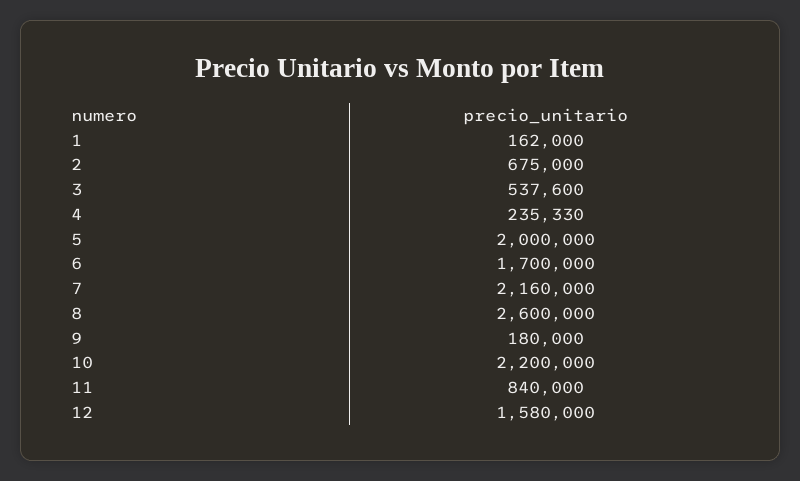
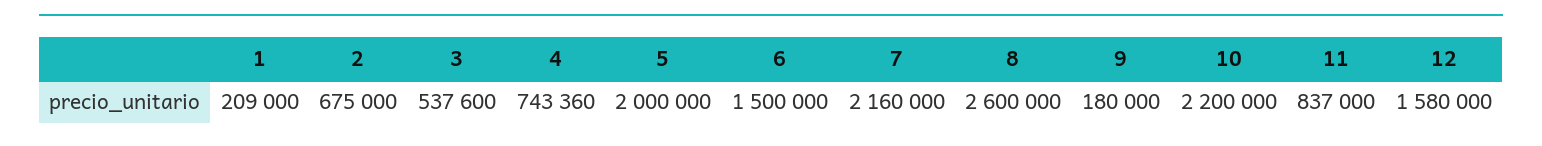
  {
-   "1": 162000,
+   "1": 209000,
    "2": 675000,
    "3": 537600,
-   "4": 235330,
+   "4": 743360,
    "5": 2000000,
-   "6": 1700000,
+   "6": 1500000,
    "7": 2160000,
    "8": 2600000,
    "9": 180000,
    "10": 2200000,
-   "11": 840000,
+   "11": 837000,
    "12": 1580000
  }

